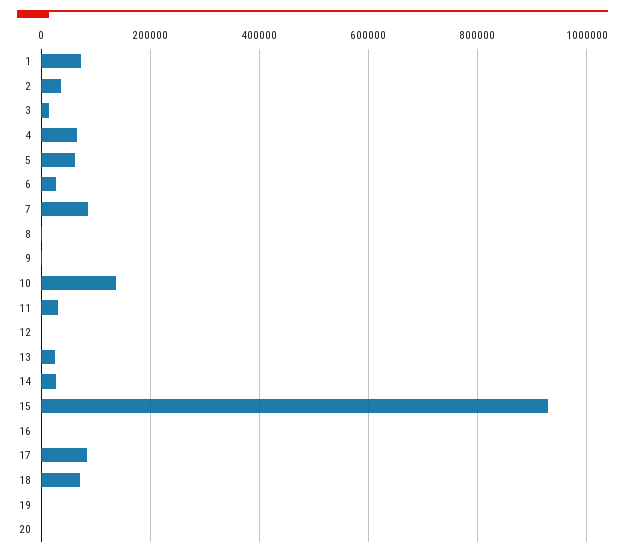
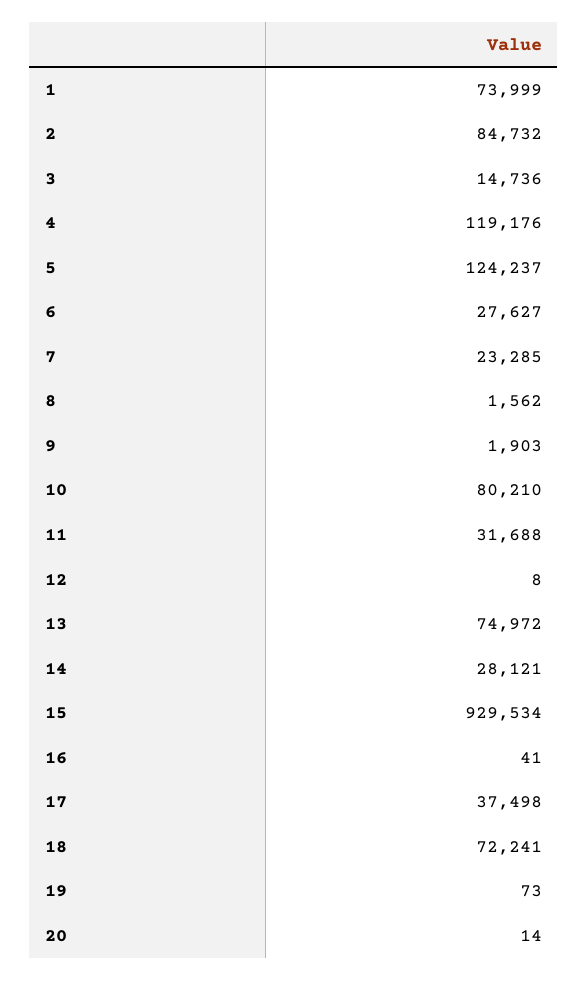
  {
    "1": 73999,
-   "2": 40000,
+   "2": 84732,
    "3": 14736,
-   "4": 60000,
+   "4": 119176,
-   "5": 60000,
+   "5": 124237,
    "6": 27627,
-   "7": 80000,
+   "7": 23285,
    "8": 1562,
    "9": 1903,
-   "10": 140000,
+   "10": 80210,
    "11": 31688,
    "12": 8,
-   "13": 20000,
+   "13": 74972,
    "14": 28121,
    "15": 929534,
    "16": 41,
-   "17": 80000,
+   "17": 37498,
    "18": 72241,
    "19": 73,
    "20": 14
  }

